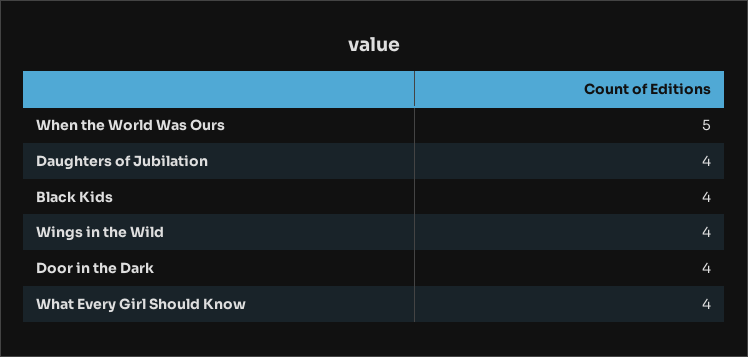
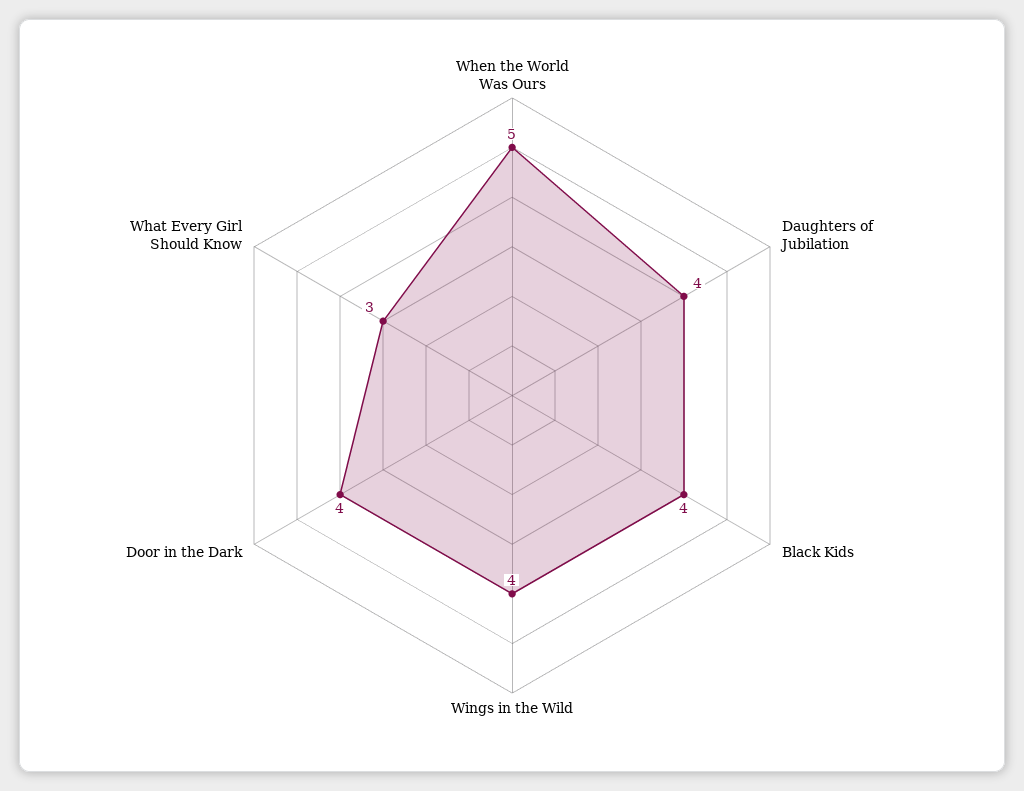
  {
    "When the World Was Ours": 5,
    "Daughters of Jubilation": 4,
    "Black Kids": 4,
    "Wings in the Wild": 4,
    "Door in the Dark": 4,
-   "What Every Girl Should Know": 4
+   "What Every Girl Should Know": 3
  }

